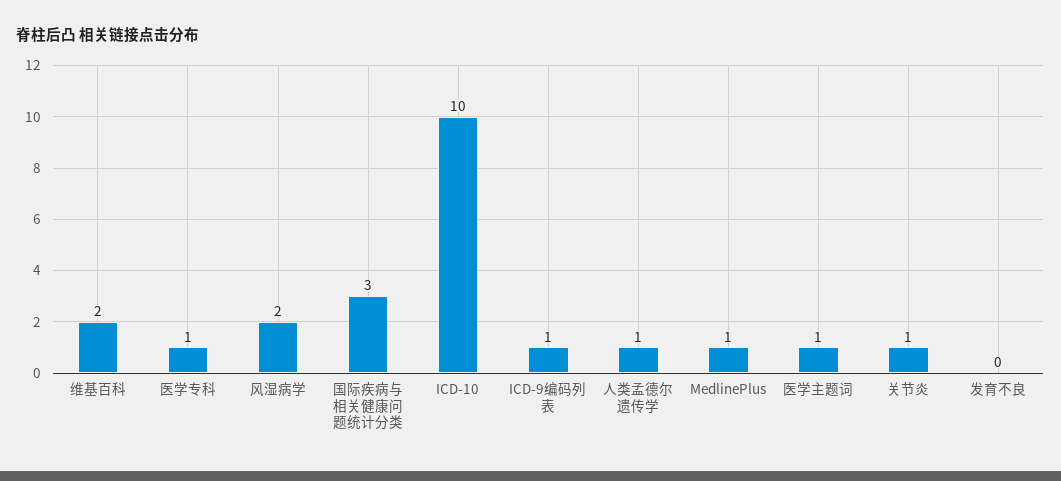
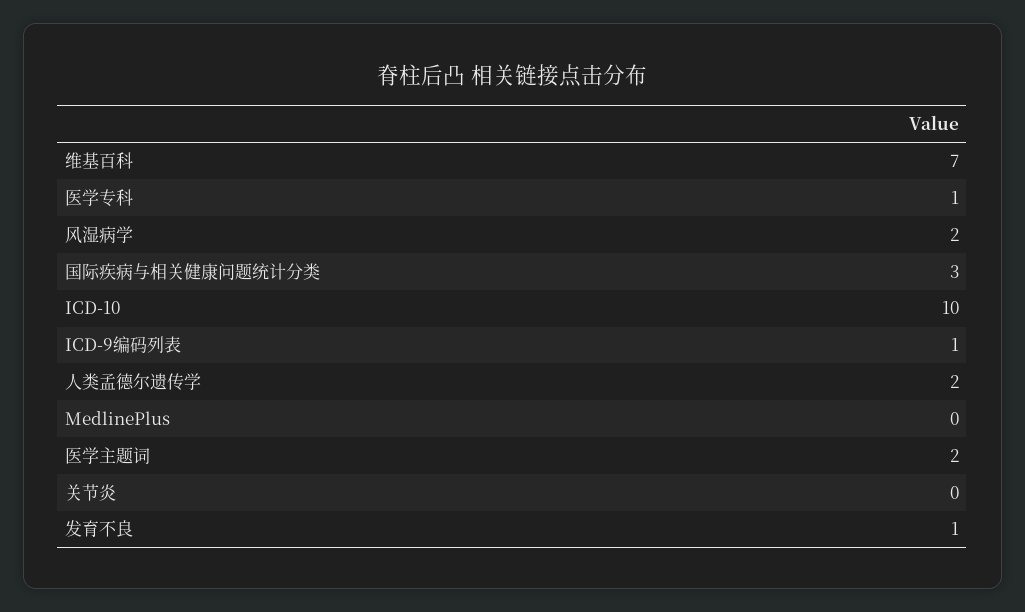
  {
-   "维基百科": 2,
+   "维基百科": 7,
    "医学专科": 1,
    "风湿病学": 2,
    "国际疾病与相关健康问题统计分类": 3,
    "ICD-10": 10,
    "ICD-9编码列表": 1,
-   "人类孟德尔遗传学": 1,
+   "人类孟德尔遗传学": 2,
-   "MedlinePlus": 1,
+   "MedlinePlus": 0,
-   "医学主题词": 1,
+   "医学主题词": 2,
-   "关节炎": 1,
+   "关节炎": 0,
-   "发育不良": 0
+   "发育不良": 1
  }

